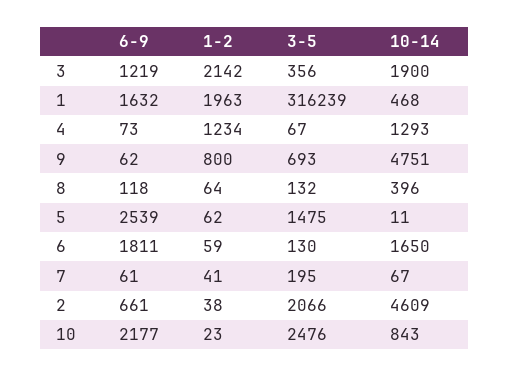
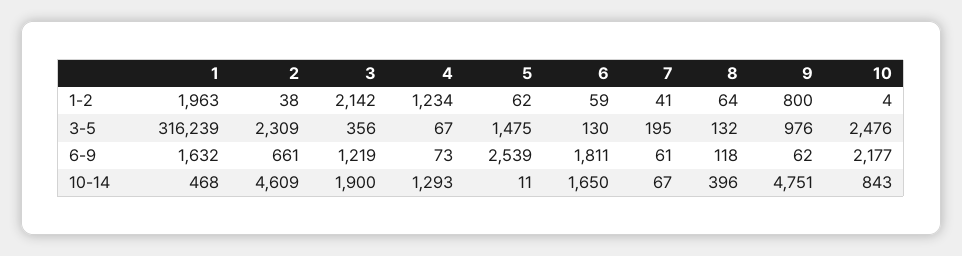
  {
    "6-9": {
      "3": 1219,
      "1": 1632,
      "4": 73,
      "9": 62,
      "8": 118,
      "5": 2539,
      "6": 1811,
      "7": 61,
      "2": 661,
      "10": 2177
    },
    "1-2": {
      "3": 2142,
      "1": 1963,
      "4": 1234,
      "9": 800,
      "8": 64,
      "5": 62,
      "6": 59,
      "7": 41,
      "2": 38,
-     "10": 23
+     "10": 4
    },
    "3-5": {
      "3": 356,
      "1": 316239,
      "4": 67,
-     "9": 693,
+     "9": 976,
      "8": 132,
      "5": 1475,
      "6": 130,
      "7": 195,
-     "2": 2066,
+     "2": 2309,
      "10": 2476
    },
    "10-14": {
      "3": 1900,
      "1": 468,
      "4": 1293,
      "9": 4751,
      "8": 396,
      "5": 11,
      "6": 1650,
      "7": 67,
      "2": 4609,
      "10": 843
    }
  }

